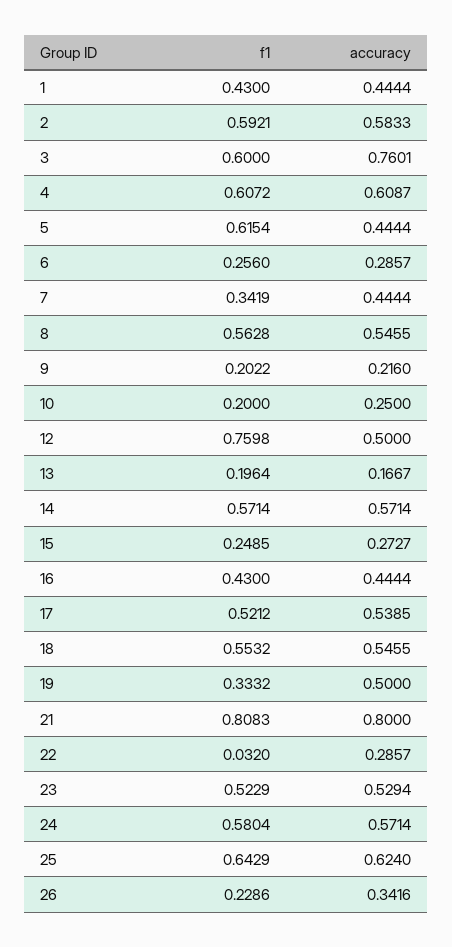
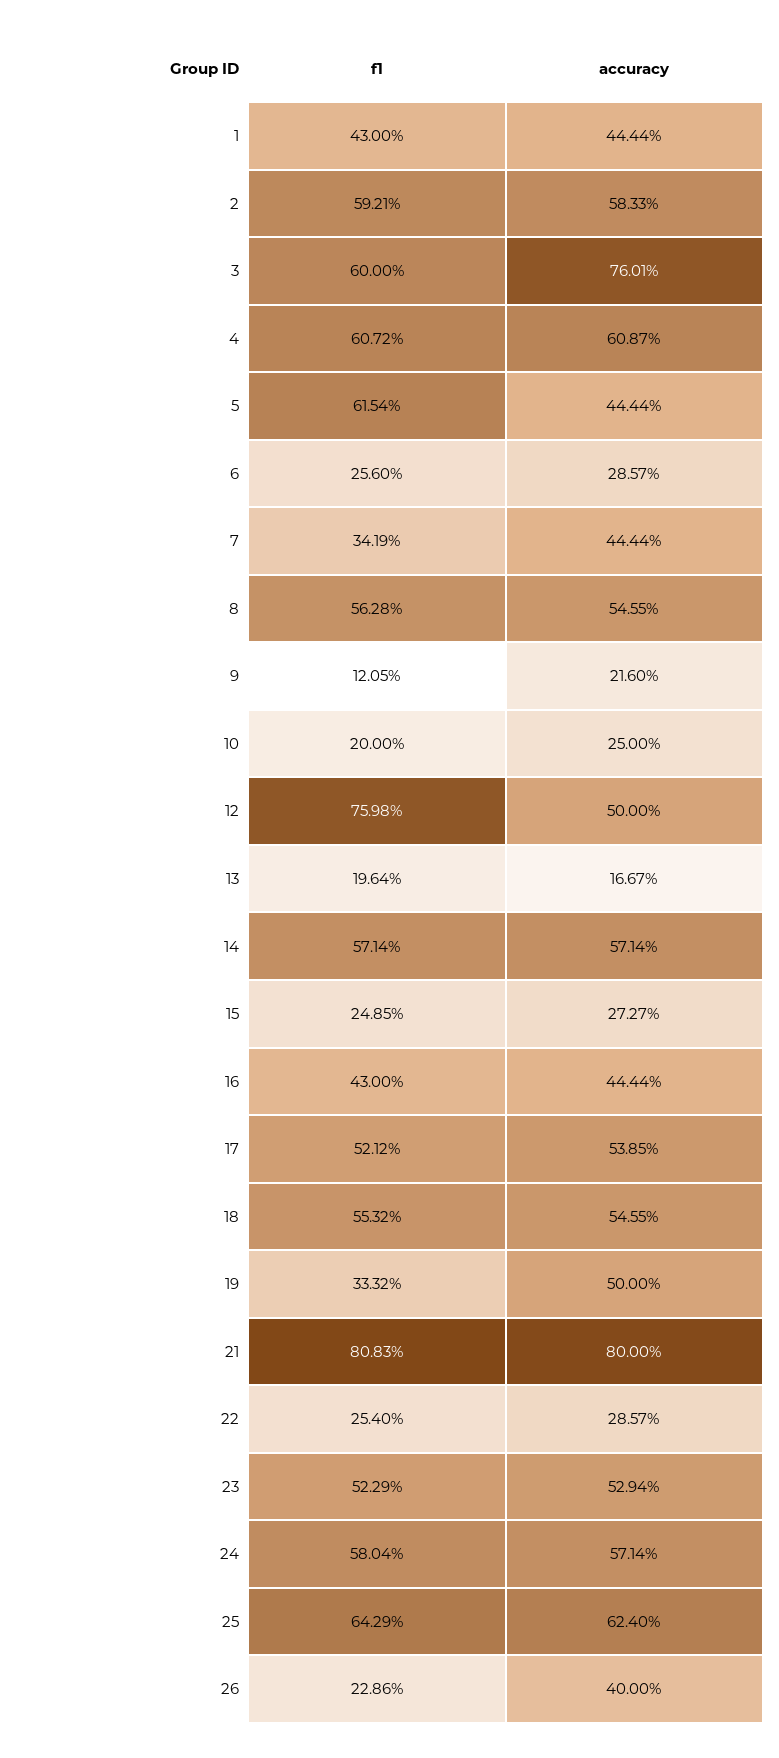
  {
    "f1": {
      "1": 0.43,
      "2": 0.5921,
      "3": 0.6,
      "4": 0.6072,
      "5": 0.6154,
      "6": 0.256,
      "7": 0.3419,
      "8": 0.5628,
-     "9": 0.2022,
+     "9": 0.1205,
      "10": 0.2,
      "12": 0.7598,
      "13": 0.1964,
      "14": 0.5714,
      "15": 0.2485,
      "16": 0.43,
      "17": 0.5212,
      "18": 0.5532,
      "19": 0.3332,
      "21": 0.8083,
-     "22": 0.032,
+     "22": 0.254,
      "23": 0.5229,
      "24": 0.5804,
      "25": 0.6429,
      "26": 0.2286
    },
    "accuracy": {
      "1": 0.4444,
      "2": 0.5833,
      "3": 0.7601,
      "4": 0.6087,
      "5": 0.4444,
      "6": 0.2857,
      "7": 0.4444,
      "8": 0.5455,
      "9": 0.216,
      "10": 0.25,
      "12": 0.5,
      "13": 0.1667,
      "14": 0.5714,
      "15": 0.2727,
      "16": 0.4444,
      "17": 0.5385,
      "18": 0.5455,
      "19": 0.5,
      "21": 0.8,
      "22": 0.2857,
      "23": 0.5294,
      "24": 0.5714,
      "25": 0.624,
-     "26": 0.3416
+     "26": 0.4
    }
  }

